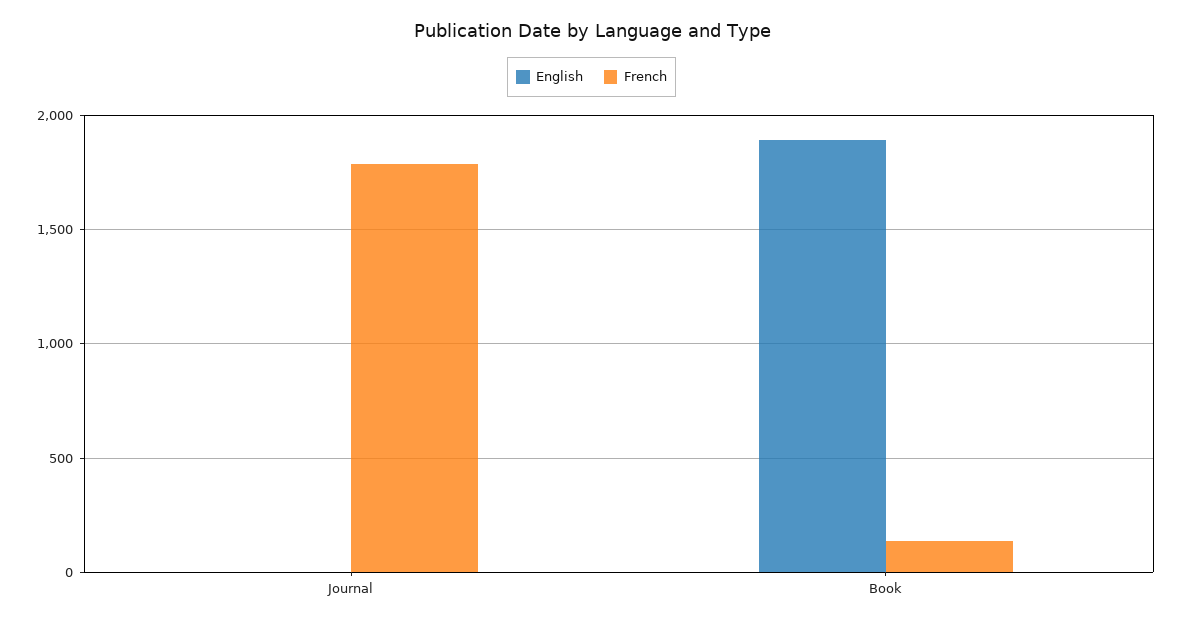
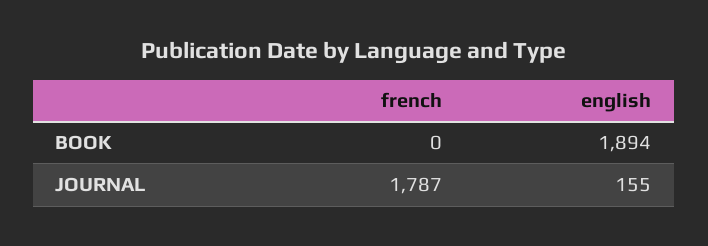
  {
    "English": {
-     "Journal": 0,
+     "Journal": 155,
      "Book": 1894
    },
    "French": {
      "Journal": 1787,
-     "Book": 150
+     "Book": 0
    }
  }

